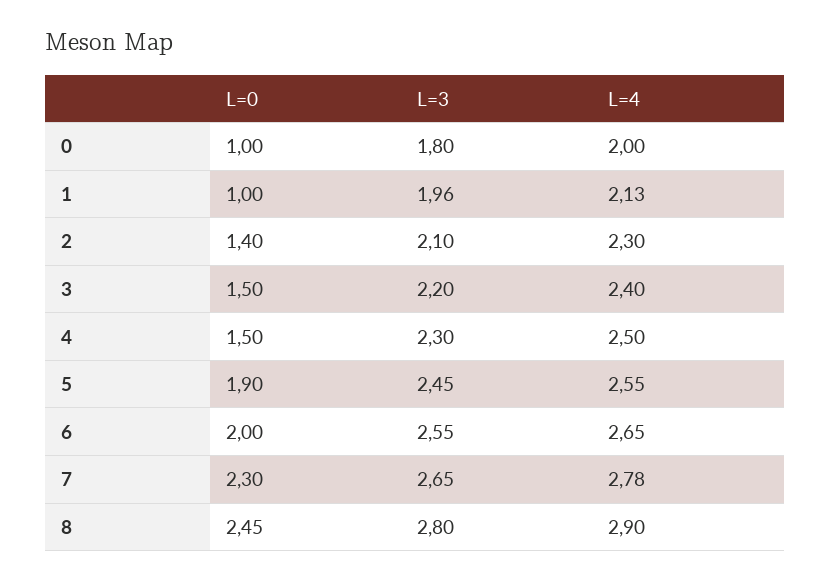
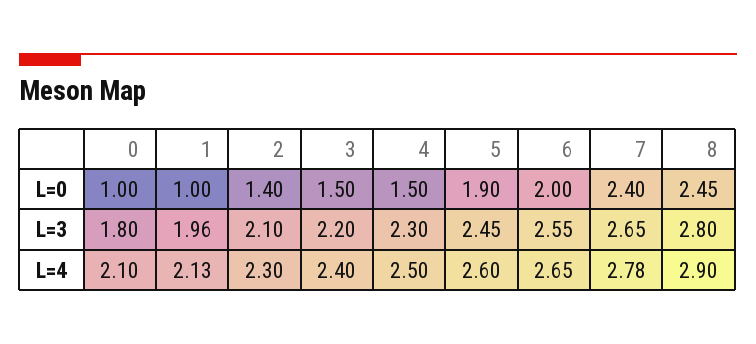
  {
    "L=0": {
      "0": 1,
      "1": 1,
      "2": 1.4,
      "3": 1.5,
      "4": 1.5,
      "5": 1.9,
      "6": 2,
-     "7": 2.3,
+     "7": 2.4,
      "8": 2.45
    },
    "L=3": {
      "0": 1.8,
      "1": 1.96,
      "2": 2.1,
      "3": 2.2,
      "4": 2.3,
      "5": 2.45,
      "6": 2.55,
      "7": 2.65,
      "8": 2.8
    },
    "L=4": {
-     "0": 2,
+     "0": 2.1,
      "1": 2.13,
      "2": 2.3,
      "3": 2.4,
      "4": 2.5,
-     "5": 2.55,
+     "5": 2.6,
      "6": 2.65,
      "7": 2.78,
      "8": 2.9
    }
  }

